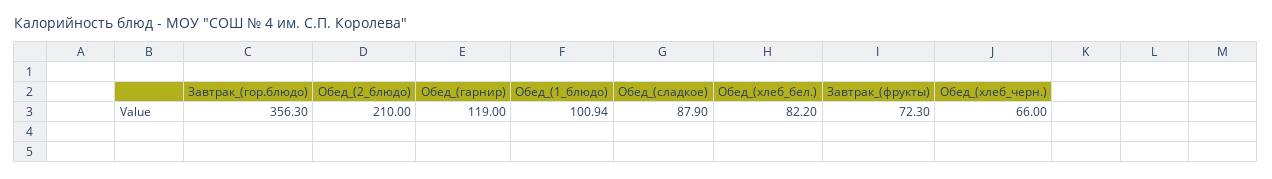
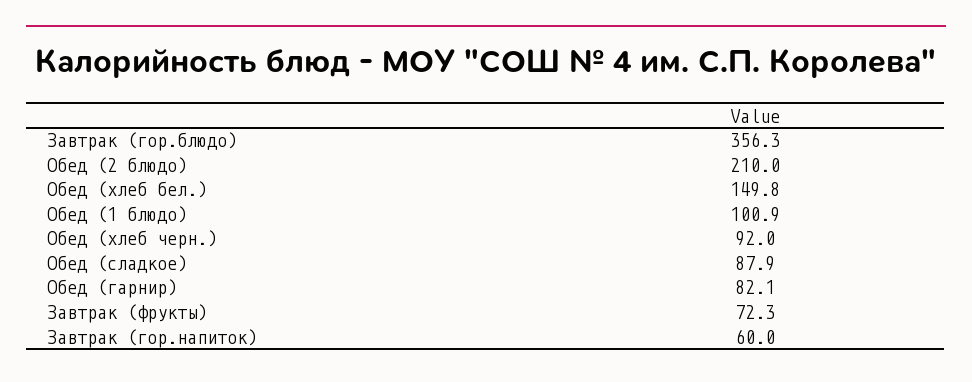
  {
    "Завтрак_(гор.блюдо)": 356.3,
    "Обед_(2_блюдо)": 210,
-   "Обед_(гарнир)": 119,
+   "Обед_(гарнир)": 82.1,
    "Обед_(1_блюдо)": 100.94,
    "Обед_(сладкое)": 87.9,
-   "Обед_(хлеб_бел.)": 82.2,
+   "Обед_(хлеб_бел.)": 149.8,
    "Завтрак_(фрукты)": 72.3,
-   "Обед_(хлеб_черн.)": 66
+   "Обед_(хлеб_черн.)": 92,
+   "Завтрак (гор.напиток)": 60
  }

